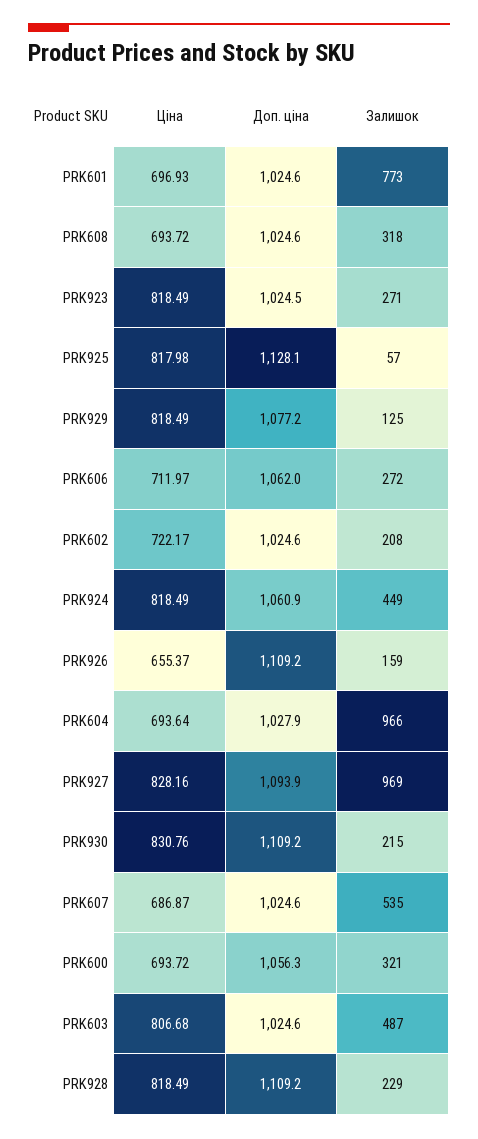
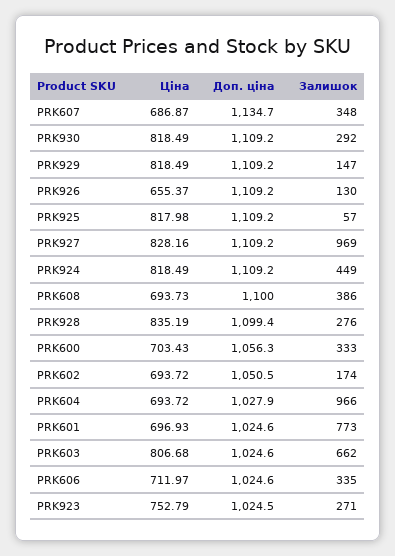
  {
    "Ціна": {
      "PRK601": 696.93,
-     "PRK608": 693.72,
+     "PRK608": 693.73,
-     "PRK923": 818.49,
+     "PRK923": 752.79,
      "PRK925": 817.98,
      "PRK929": 818.49,
      "PRK606": 711.97,
-     "PRK602": 722.17,
+     "PRK602": 693.72,
      "PRK924": 818.49,
      "PRK926": 655.37,
-     "PRK604": 693.64,
+     "PRK604": 693.72,
      "PRK927": 828.16,
-     "PRK930": 830.76,
+     "PRK930": 818.49,
      "PRK607": 686.87,
-     "PRK600": 693.72,
+     "PRK600": 703.43,
      "PRK603": 806.68,
-     "PRK928": 818.49
+     "PRK928": 835.19
    },
    "Доп. ціна": {
      "PRK601": 1024.6,
-     "PRK608": 1024.6,
+     "PRK608": 1100,
      "PRK923": 1024.5,
-     "PRK925": 1128.1,
+     "PRK925": 1109.2,
-     "PRK929": 1077.2,
+     "PRK929": 1109.2,
-     "PRK606": 1062,
+     "PRK606": 1024.6,
-     "PRK602": 1024.6,
+     "PRK602": 1050.5,
-     "PRK924": 1060.9,
+     "PRK924": 1109.2,
      "PRK926": 1109.2,
      "PRK604": 1027.9,
-     "PRK927": 1093.9,
+     "PRK927": 1109.2,
      "PRK930": 1109.2,
-     "PRK607": 1024.6,
+     "PRK607": 1134.7,
      "PRK600": 1056.3,
      "PRK603": 1024.6,
-     "PRK928": 1109.2
+     "PRK928": 1099.4
    },
    "Залишок": {
      "PRK601": 773,
-     "PRK608": 318,
+     "PRK608": 386,
      "PRK923": 271,
      "PRK925": 57,
-     "PRK929": 125,
+     "PRK929": 147,
-     "PRK606": 272,
+     "PRK606": 335,
-     "PRK602": 208,
+     "PRK602": 174,
      "PRK924": 449,
-     "PRK926": 159,
+     "PRK926": 130,
      "PRK604": 966,
      "PRK927": 969,
-     "PRK930": 215,
+     "PRK930": 292,
-     "PRK607": 535,
+     "PRK607": 348,
-     "PRK600": 321,
+     "PRK600": 333,
-     "PRK603": 487,
+     "PRK603": 662,
-     "PRK928": 229
+     "PRK928": 276
    }
  }

